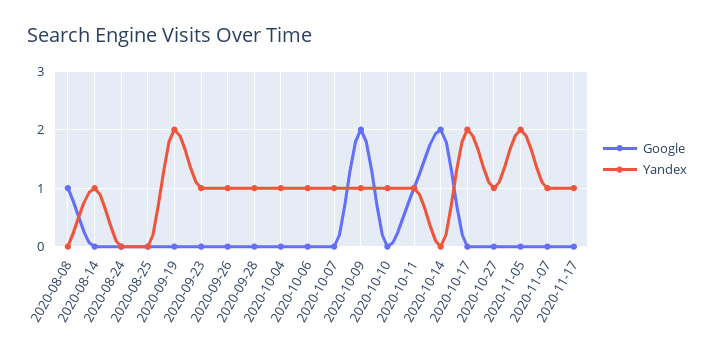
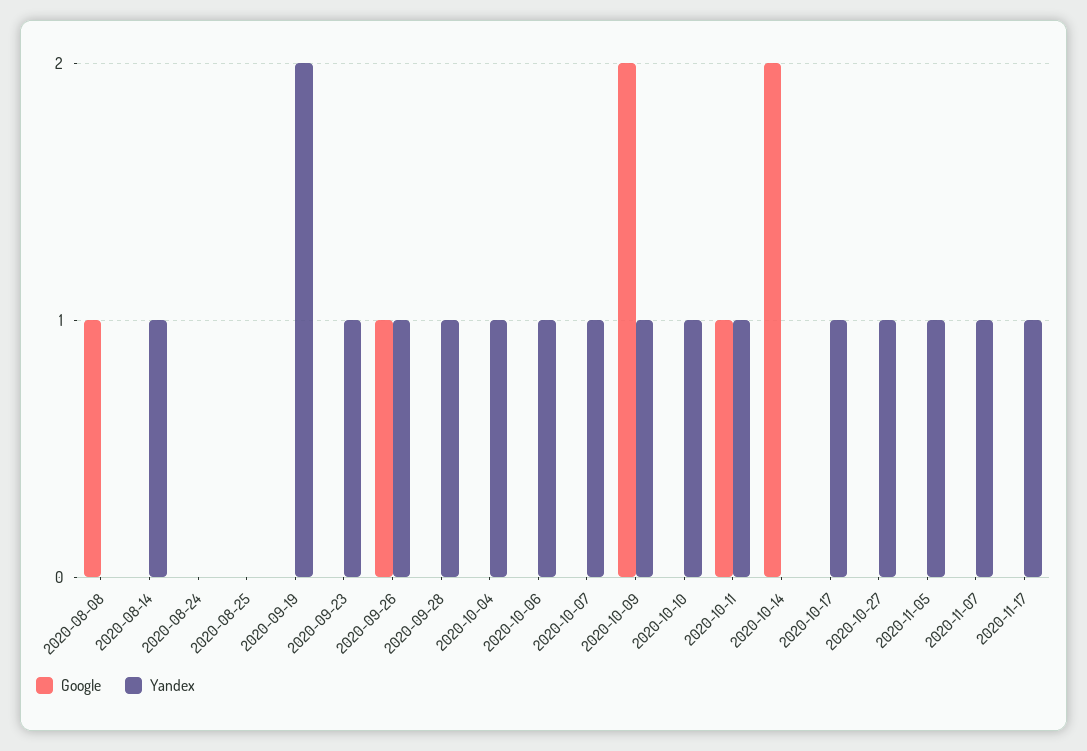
  {
    "Google": {
      "2020-08-08": 1,
      "2020-08-14": 0,
      "2020-08-24": 0,
      "2020-08-25": 0,
      "2020-09-19": 0,
      "2020-09-23": 0,
-     "2020-09-26": 0,
+     "2020-09-26": 1,
      "2020-09-28": 0,
      "2020-10-04": 0,
      "2020-10-06": 0,
      "2020-10-07": 0,
      "2020-10-09": 2,
      "2020-10-10": 0,
      "2020-10-11": 1,
      "2020-10-14": 2,
      "2020-10-17": 0,
      "2020-10-27": 0,
      "2020-11-05": 0,
      "2020-11-07": 0,
      "2020-11-17": 0
    },
    "Yandex": {
      "2020-08-08": 0,
      "2020-08-14": 1,
      "2020-08-24": 0,
      "2020-08-25": 0,
      "2020-09-19": 2,
      "2020-09-23": 1,
      "2020-09-26": 1,
      "2020-09-28": 1,
      "2020-10-04": 1,
      "2020-10-06": 1,
      "2020-10-07": 1,
      "2020-10-09": 1,
      "2020-10-10": 1,
      "2020-10-11": 1,
      "2020-10-14": 0,
-     "2020-10-17": 2,
+     "2020-10-17": 1,
      "2020-10-27": 1,
-     "2020-11-05": 2,
+     "2020-11-05": 1,
      "2020-11-07": 1,
      "2020-11-17": 1
    }
  }

